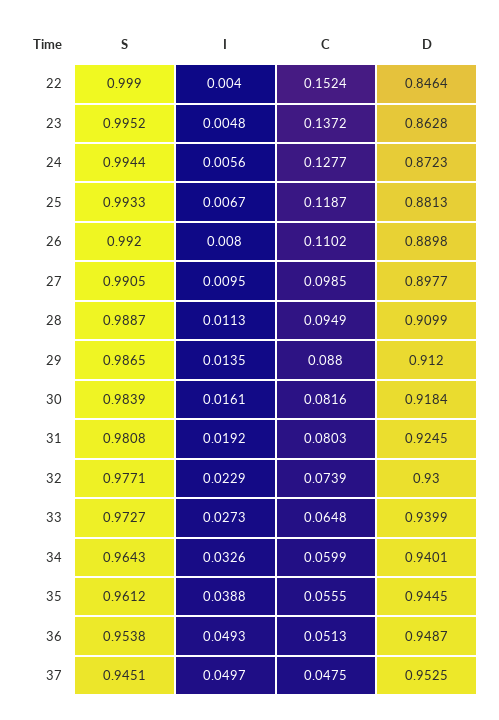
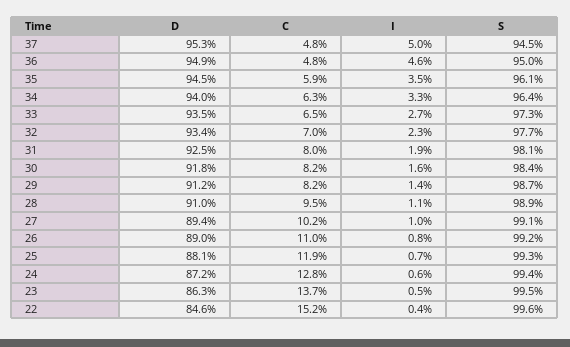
  {
    "S": {
-     "22": 0.999,
+     "22": 0.996,
      "23": 0.9952,
      "24": 0.9944,
      "25": 0.9933,
      "26": 0.992,
      "27": 0.9905,
      "28": 0.9887,
      "29": 0.9865,
      "30": 0.9839,
      "31": 0.9808,
      "32": 0.9771,
      "33": 0.9727,
      "34": 0.9643,
      "35": 0.9612,
-     "36": 0.9538,
+     "36": 0.95,
      "37": 0.9451
    },
    "I": {
      "22": 0.004,
      "23": 0.0048,
      "24": 0.0056,
      "25": 0.0067,
      "26": 0.008,
      "27": 0.0095,
      "28": 0.0113,
      "29": 0.0135,
      "30": 0.0161,
      "31": 0.0192,
      "32": 0.0229,
      "33": 0.0273,
      "34": 0.0326,
-     "35": 0.0388,
+     "35": 0.035,
-     "36": 0.0493,
+     "36": 0.046,
      "37": 0.0497
    },
    "C": {
      "22": 0.1524,
      "23": 0.1372,
      "24": 0.1277,
      "25": 0.1187,
      "26": 0.1102,
-     "27": 0.0985,
+     "27": 0.102,
      "28": 0.0949,
-     "29": 0.088,
+     "29": 0.082,
      "30": 0.0816,
      "31": 0.0803,
-     "32": 0.0739,
+     "32": 0.07,
      "33": 0.0648,
-     "34": 0.0599,
+     "34": 0.063,
-     "35": 0.0555,
+     "35": 0.059,
-     "36": 0.0513,
+     "36": 0.048,
      "37": 0.0475
    },
    "D": {
      "22": 0.8464,
      "23": 0.8628,
      "24": 0.8723,
      "25": 0.8813,
      "26": 0.8898,
-     "27": 0.8977,
+     "27": 0.894,
      "28": 0.9099,
      "29": 0.912,
      "30": 0.9184,
      "31": 0.9245,
-     "32": 0.93,
+     "32": 0.934,
-     "33": 0.9399,
+     "33": 0.935,
      "34": 0.9401,
      "35": 0.9445,
      "36": 0.9487,
      "37": 0.9525
    }
  }

